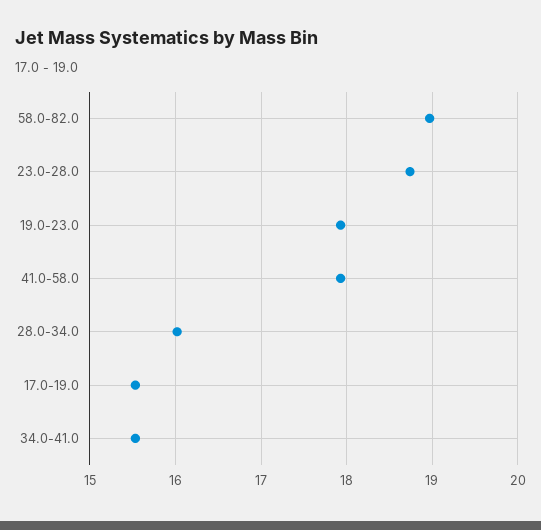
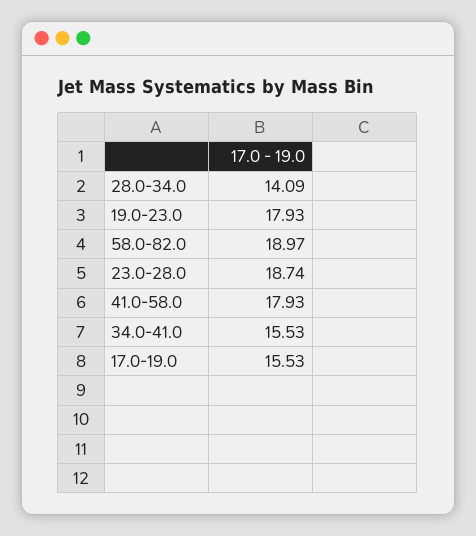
  {
    "58.0-82.0": 18.97,
    "23.0-28.0": 18.74,
    "19.0-23.0": 17.93,
    "41.0-58.0": 17.93,
-   "28.0-34.0": 16,
+   "28.0-34.0": 14.09,
    "17.0-19.0": 15.53,
    "34.0-41.0": 15.53
  }

